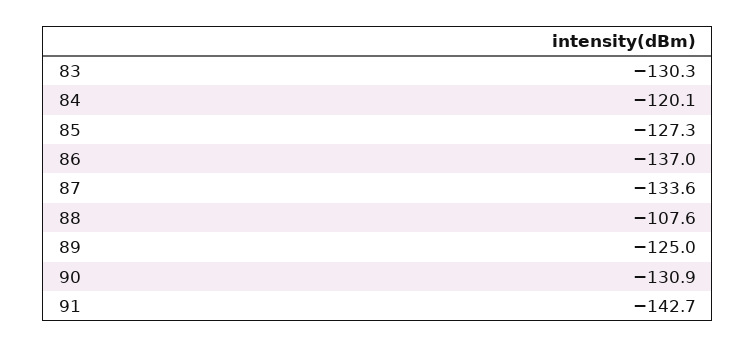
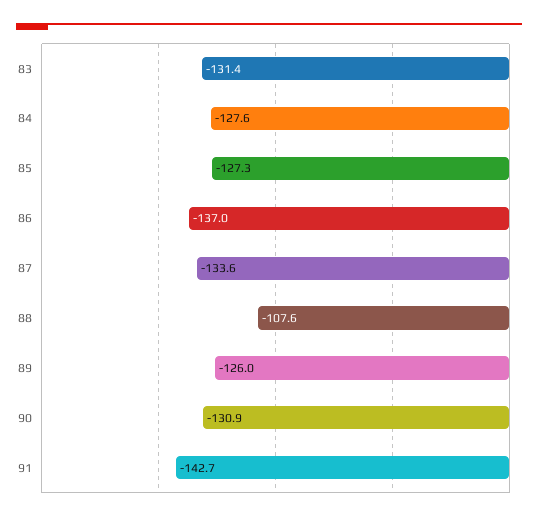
  {
-   "83": -130.3,
+   "83": -131.4,
-   "84": -120.1,
+   "84": -127.6,
    "85": -127.3,
    "86": -137,
    "87": -133.6,
    "88": -107.6,
-   "89": -125,
+   "89": -126,
    "90": -130.9,
    "91": -142.7
  }

